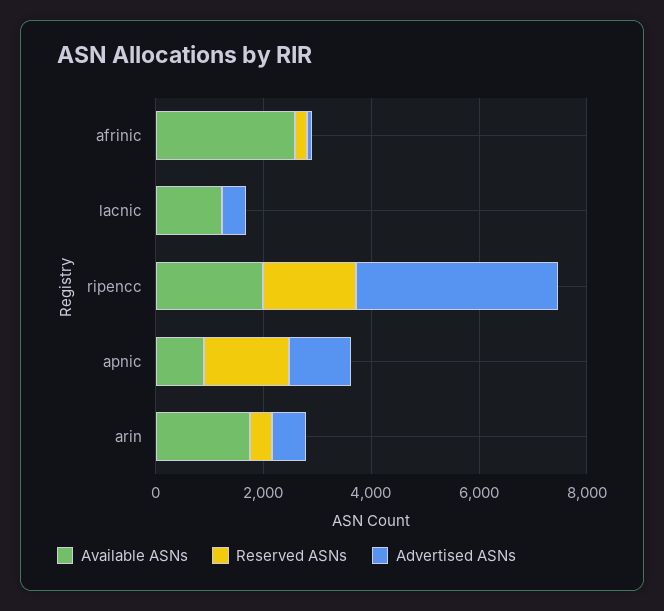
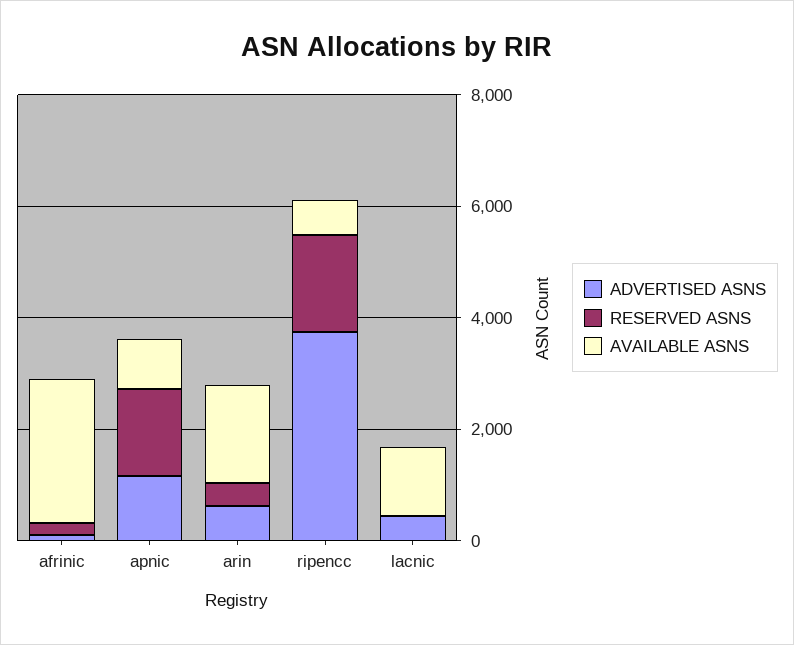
  {
    "Available ASNs": {
      "afrinic": 2500,
      "lacnic": 1000,
-     "ripencc": 2000,
+     "ripencc": 500,
      "apnic": 1000,
      "arin": 2000
    },
    "Reserved ASNs": {
      "afrinic": 0,
      "lacnic": 0,
      "ripencc": 1500,
      "apnic": 1500,
      "arin": 500
    },
    "Advertised ASNs": {
      "afrinic": 0,
      "lacnic": 500,
      "ripencc": 3500,
      "apnic": 1000,
      "arin": 500
    }
  }

